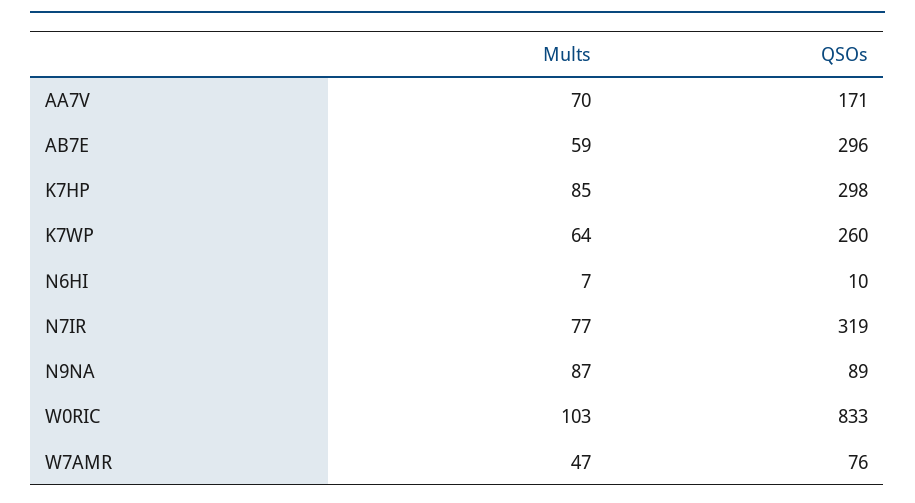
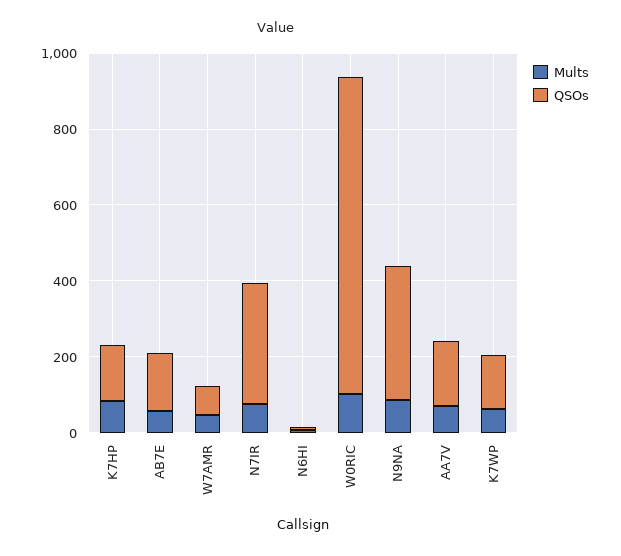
  {
    "Mults": {
      "AA7V": 70,
      "AB7E": 59,
      "K7HP": 85,
      "K7WP": 64,
      "N6HI": 7,
      "N7IR": 77,
      "N9NA": 87,
      "W0RIC": 103,
      "W7AMR": 47
    },
    "QSOs": {
      "AA7V": 171,
-     "AB7E": 296,
+     "AB7E": 150,
-     "K7HP": 298,
+     "K7HP": 150,
-     "K7WP": 260,
+     "K7WP": 150,
      "N6HI": 10,
      "N7IR": 319,
-     "N9NA": 89,
+     "N9NA": 350,
      "W0RIC": 833,
      "W7AMR": 76
    }
  }

